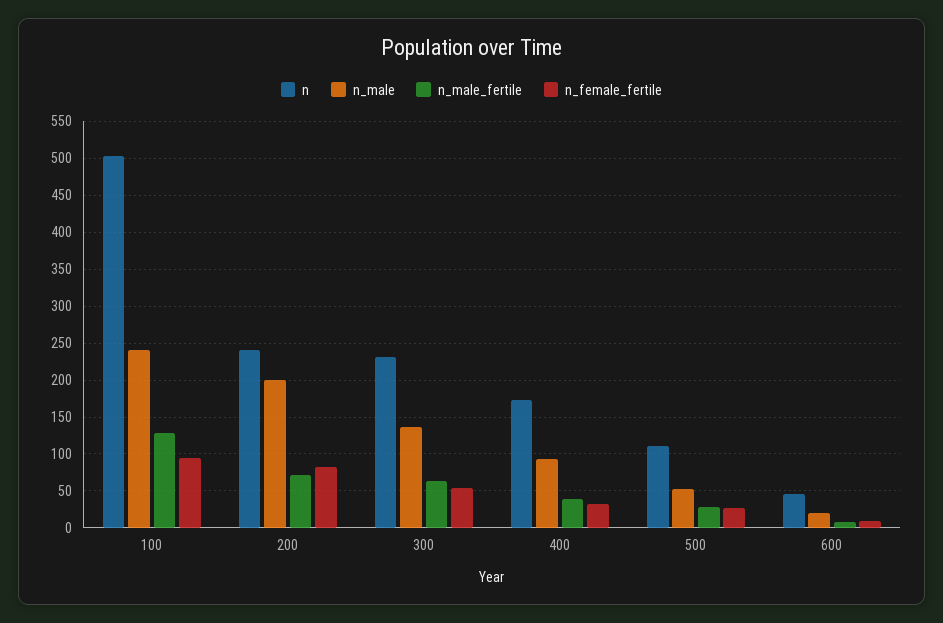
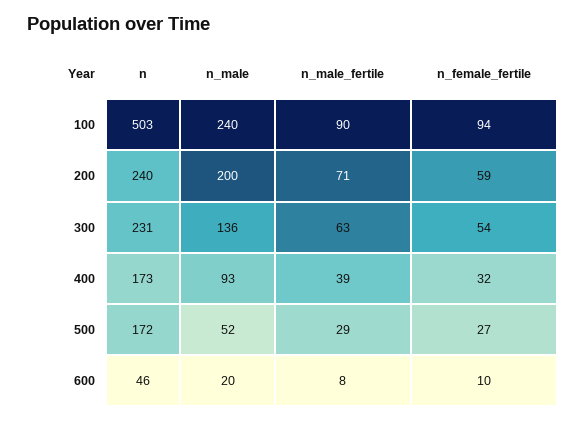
  {
    "n": {
      "100": 503,
      "200": 240,
      "300": 231,
      "400": 173,
-     "500": 110,
+     "500": 172,
      "600": 46
    },
    "n_male": {
      "100": 240,
      "200": 200,
      "300": 136,
      "400": 93,
      "500": 52,
      "600": 20
    },
    "n_male_fertile": {
-     "100": 130,
+     "100": 90,
      "200": 71,
      "300": 63,
      "400": 39,
      "500": 29,
      "600": 8
    },
    "n_female_fertile": {
      "100": 94,
-     "200": 80,
+     "200": 59,
      "300": 54,
      "400": 32,
      "500": 27,
      "600": 10
    }
  }

